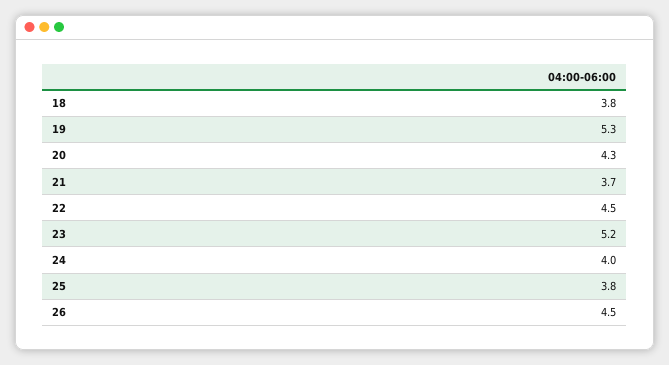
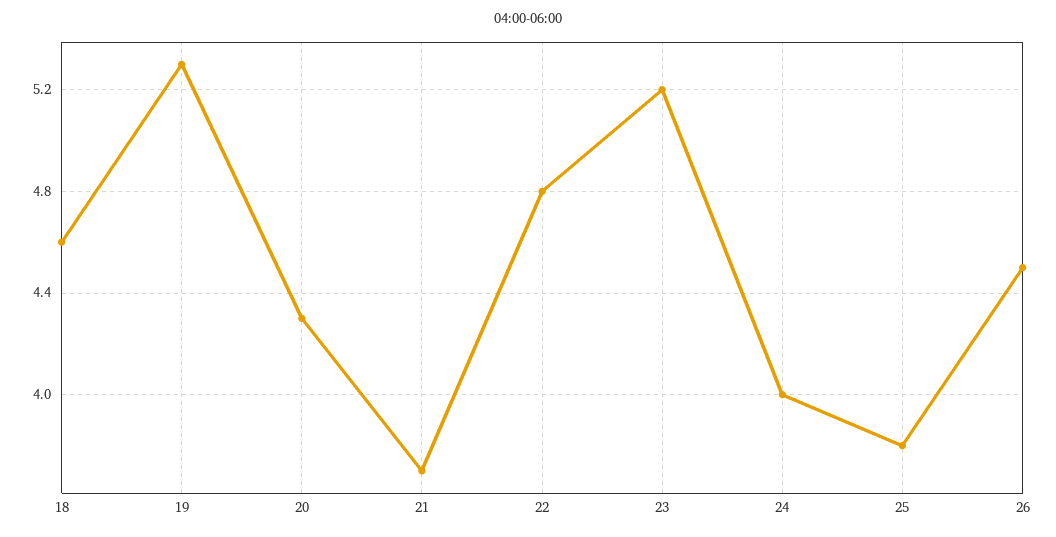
  {
-   "18": 3.8,
+   "18": 4.6,
    "19": 5.3,
    "20": 4.3,
    "21": 3.7,
-   "22": 4.5,
+   "22": 4.8,
    "23": 5.2,
    "24": 4,
    "25": 3.8,
    "26": 4.5
  }

